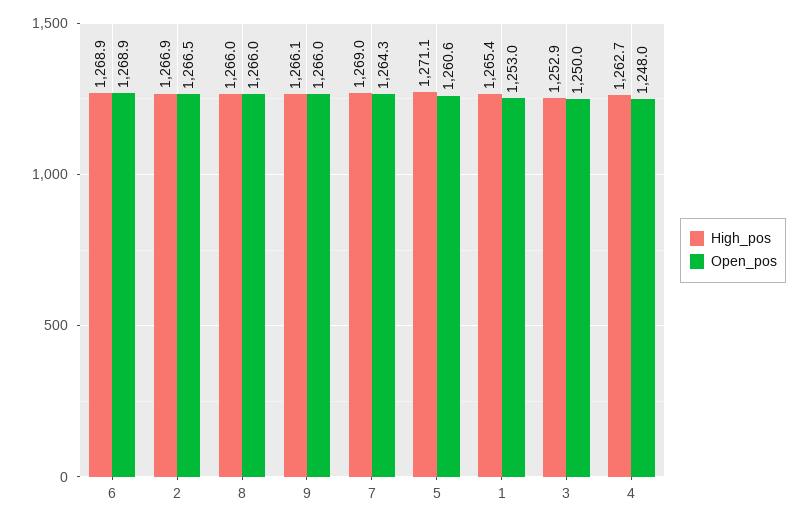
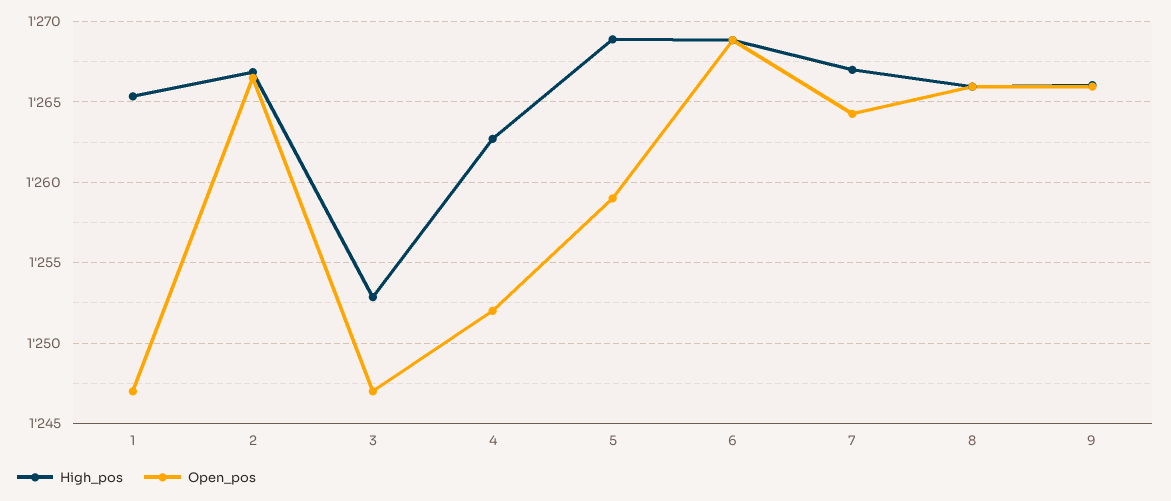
  {
    "High_pos": {
      "6": 1268.9,
      "2": 1266.9,
      "8": 1266,
      "9": 1266.1,
-     "7": 1269,
+     "7": 1267,
-     "5": 1271.1,
+     "5": 1269,
      "1": 1265.4,
      "3": 1252.9,
      "4": 1262.7
    },
    "Open_pos": {
      "6": 1268.9,
      "2": 1266.5,
      "8": 1266,
      "9": 1266,
      "7": 1264.3,
-     "5": 1260.6,
+     "5": 1259,
-     "1": 1253,
+     "1": 1247,
-     "3": 1250,
+     "3": 1247,
-     "4": 1248
+     "4": 1252
    }
  }

